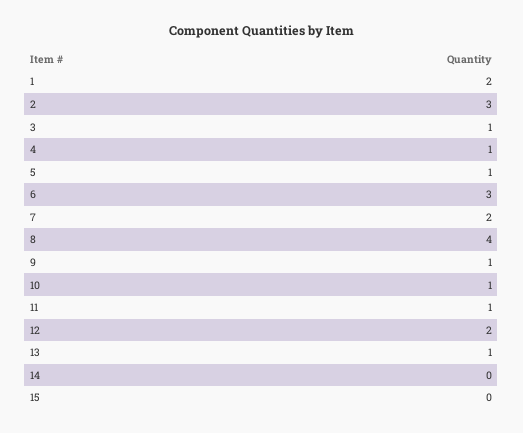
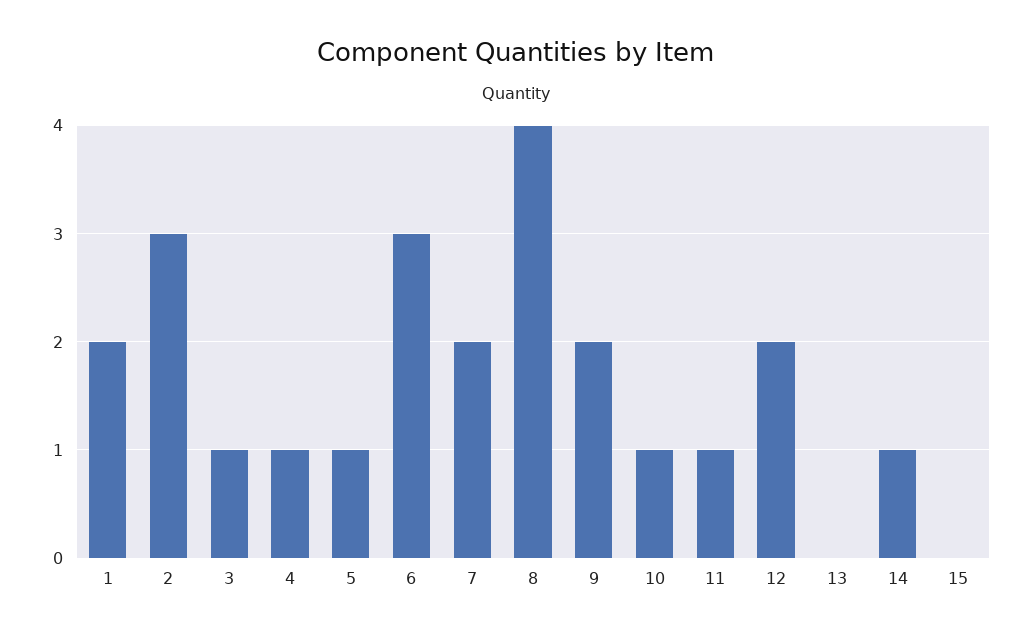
  {
    "1": 2,
    "2": 3,
    "3": 1,
    "4": 1,
    "5": 1,
    "6": 3,
    "7": 2,
    "8": 4,
-   "9": 1,
+   "9": 2,
    "10": 1,
    "11": 1,
    "12": 2,
-   "13": 1,
+   "13": 0,
-   "14": 0,
+   "14": 1,
    "15": 0
  }

